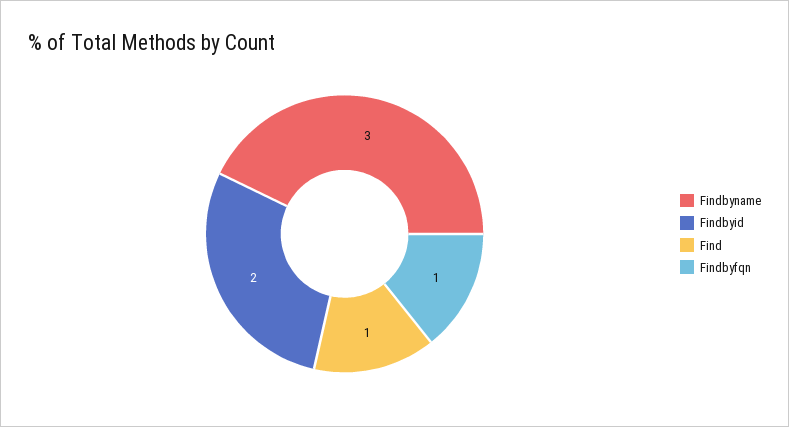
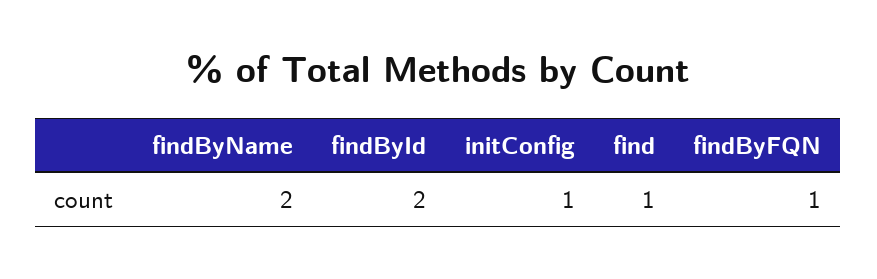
  {
-   "Findbyname": 3,
+   "Findbyname": 2,
    "Findbyid": 2,
    "Find": 1,
-   "Findbyfqn": 1
+   "Findbyfqn": 1,
+   "initConfig": 1
  }

